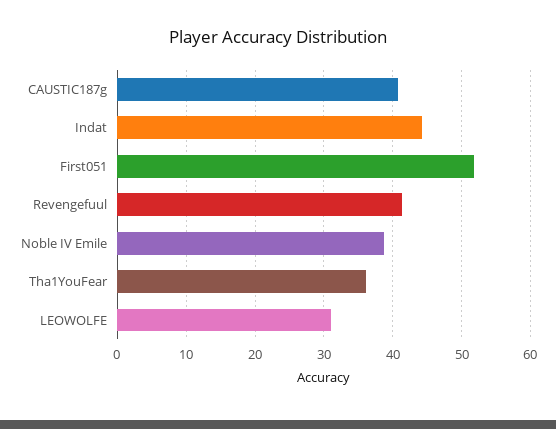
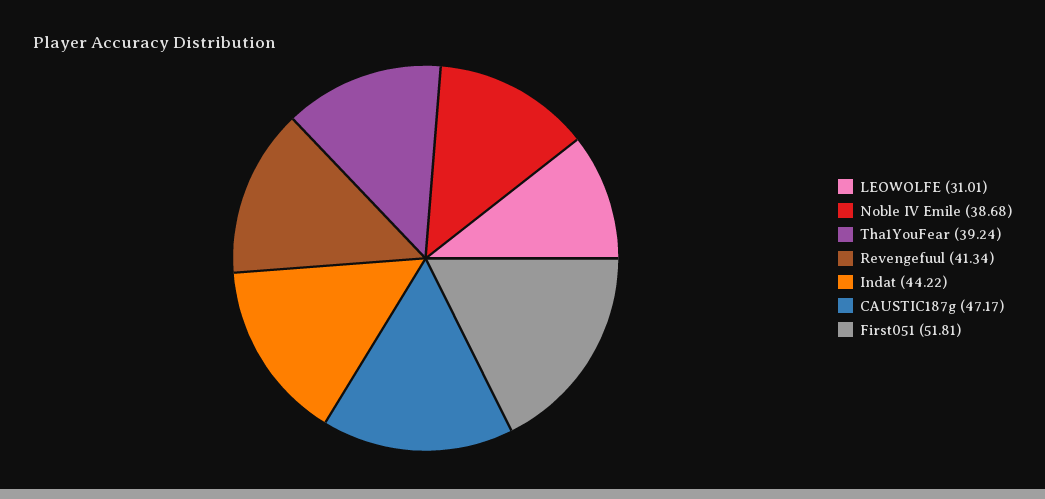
  {
-   "CAUSTIC187g": 41,
+   "CAUSTIC187g": 47.17,
    "Indat": 44.22,
    "First051": 51.81,
    "Revengefuul": 41.34,
    "Noble IV Emile": 38.68,
-   "Tha1YouFear": 36,
+   "Tha1YouFear": 39.24,
    "LEOWOLFE": 31.01
  }

